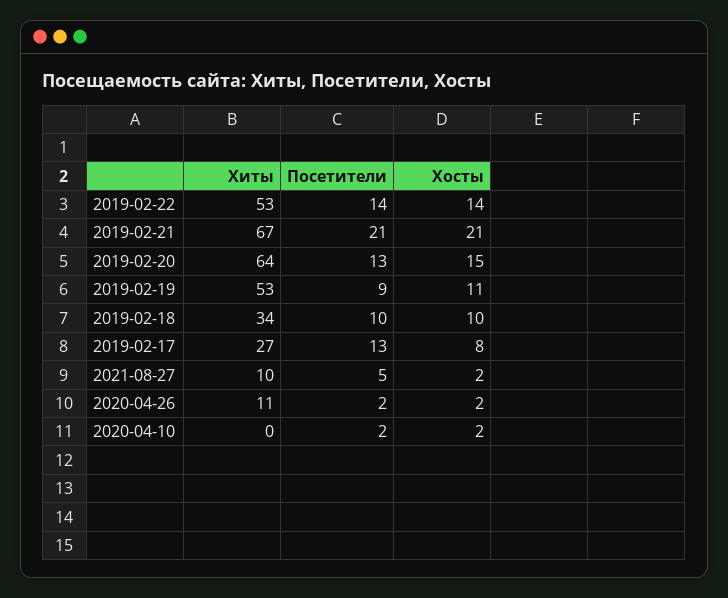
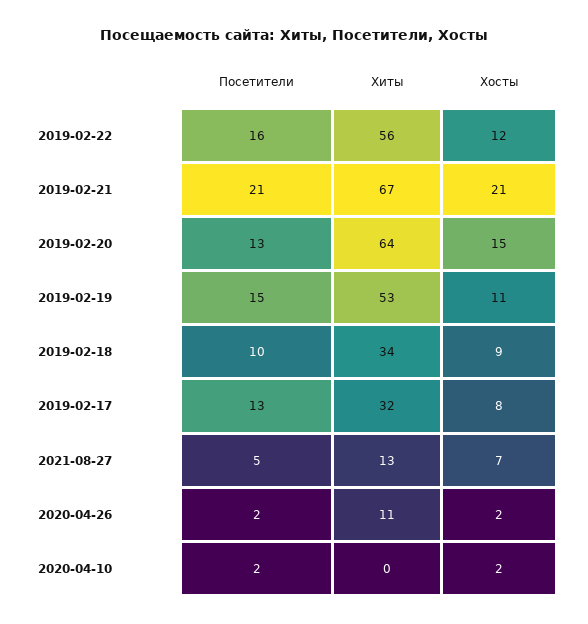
  {
    "Хиты": {
-     "2019-02-22": 53,
+     "2019-02-22": 56,
      "2019-02-21": 67,
      "2019-02-20": 64,
      "2019-02-19": 53,
      "2019-02-18": 34,
-     "2019-02-17": 27,
+     "2019-02-17": 32,
-     "2021-08-27": 10,
+     "2021-08-27": 13,
      "2020-04-26": 11,
      "2020-04-10": 0
    },
    "Посетители": {
-     "2019-02-22": 14,
+     "2019-02-22": 16,
      "2019-02-21": 21,
      "2019-02-20": 13,
-     "2019-02-19": 9,
+     "2019-02-19": 15,
      "2019-02-18": 10,
      "2019-02-17": 13,
      "2021-08-27": 5,
      "2020-04-26": 2,
      "2020-04-10": 2
    },
    "Хосты": {
-     "2019-02-22": 14,
+     "2019-02-22": 12,
      "2019-02-21": 21,
      "2019-02-20": 15,
      "2019-02-19": 11,
-     "2019-02-18": 10,
+     "2019-02-18": 9,
      "2019-02-17": 8,
-     "2021-08-27": 2,
+     "2021-08-27": 7,
      "2020-04-26": 2,
      "2020-04-10": 2
    }
  }

